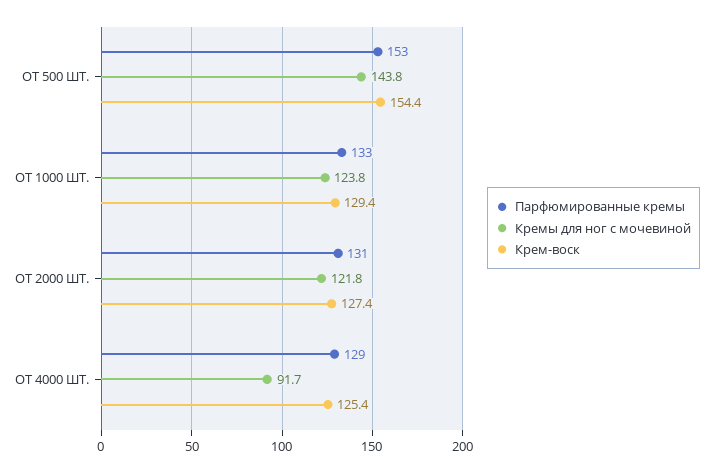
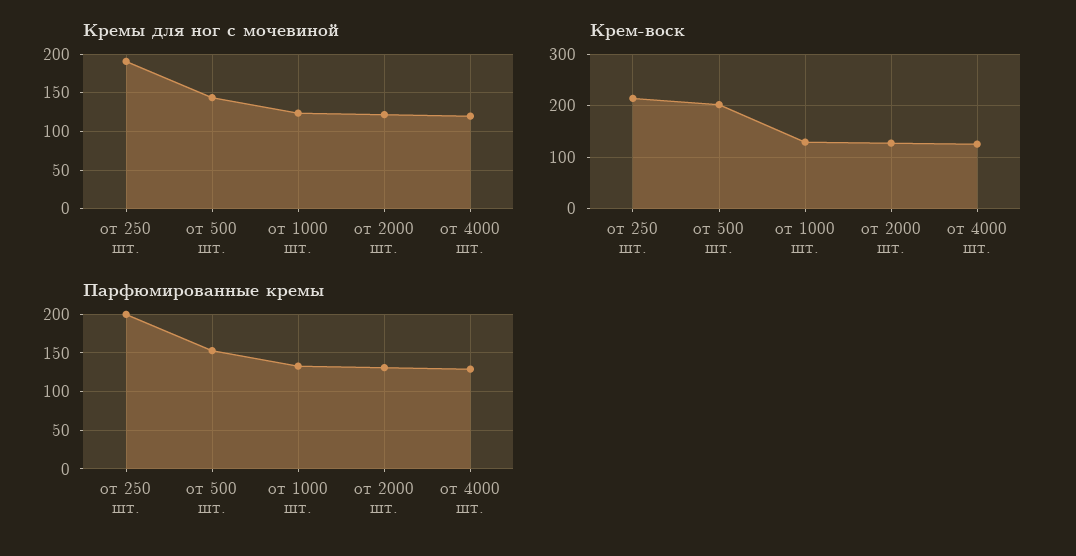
  {
    "Парфюмированные кремы": {
      "ОТ 500 ШТ.": 153,
      "ОТ 1000 ШТ.": 133,
      "ОТ 2000 ШТ.": 131,
-     "ОТ 4000 ШТ.": 129
+     "ОТ 4000 ШТ.": 129,
+     "от 250 шт.": 200
    },
    "Кремы для ног с мочевиной": {
      "ОТ 500 ШТ.": 143.8,
      "ОТ 1000 ШТ.": 123.8,
      "ОТ 2000 ШТ.": 121.8,
-     "ОТ 4000 ШТ.": 91.7
+     "ОТ 4000 ШТ.": 120,
+     "от 250 шт.": 190
    },
    "Крем-воск": {
-     "ОТ 500 ШТ.": 154.4,
+     "ОТ 500 ШТ.": 200,
      "ОТ 1000 ШТ.": 129.4,
      "ОТ 2000 ШТ.": 127.4,
-     "ОТ 4000 ШТ.": 125.4
+     "ОТ 4000 ШТ.": 125.4,
+     "от 250 шт.": 220
    }
  }

